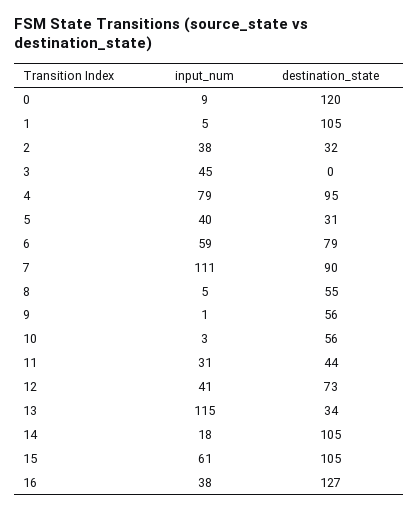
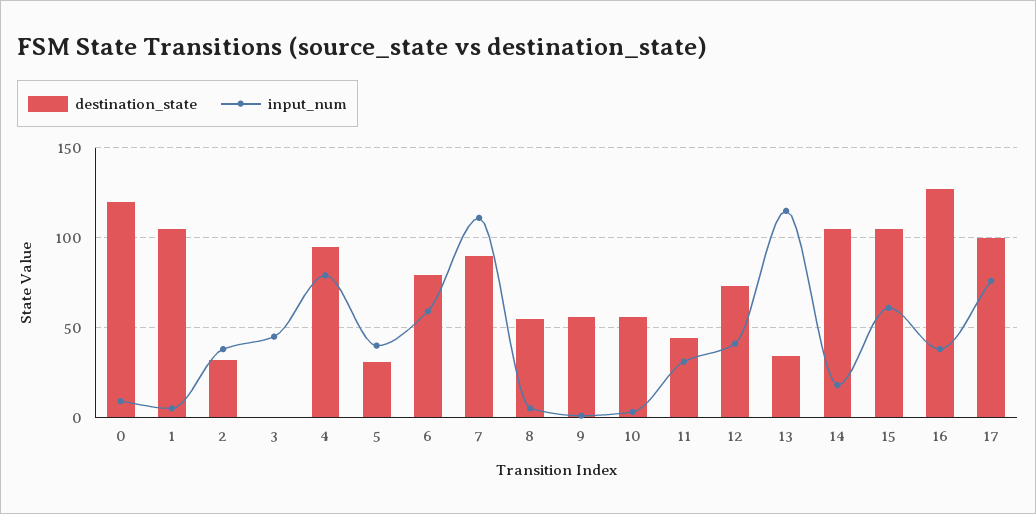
  {
    "input_num": {
      "0": 9,
      "1": 5,
      "2": 38,
      "3": 45,
      "4": 79,
      "5": 40,
      "6": 59,
      "7": 111,
      "8": 5,
      "9": 1,
      "10": 3,
      "11": 31,
      "12": 41,
      "13": 115,
      "14": 18,
      "15": 61,
-     "16": 38
+     "16": 38,
+     "17": 75
    },
    "destination_state": {
      "0": 120,
      "1": 105,
      "2": 32,
      "3": 0,
      "4": 95,
      "5": 31,
      "6": 79,
      "7": 90,
      "8": 55,
      "9": 56,
      "10": 56,
      "11": 44,
      "12": 73,
      "13": 34,
      "14": 105,
      "15": 105,
-     "16": 127
+     "16": 127,
+     "17": 100
    }
  }

